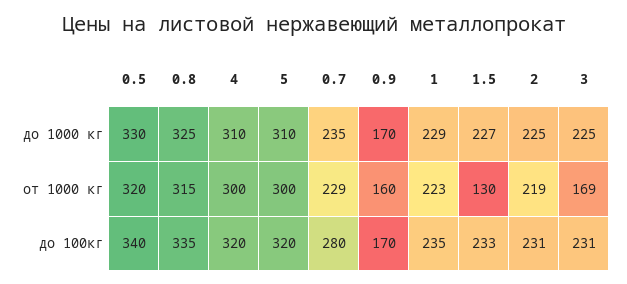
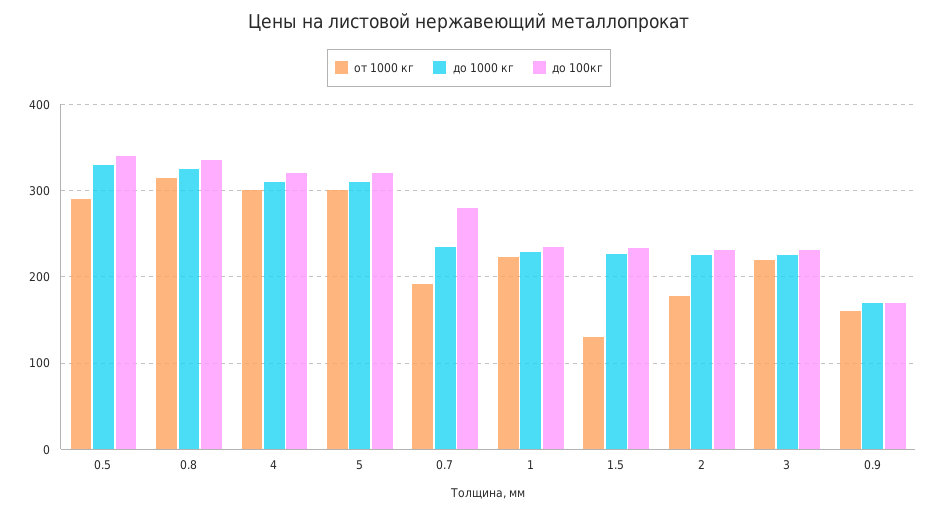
  {
    "до 1000 кг": {
      "0.5": 330,
      "0.8": 325,
      "4": 310,
      "5": 310,
      "0.7": 235,
      "0.9": 170,
      "1": 229,
      "1.5": 227,
      "2": 225,
      "3": 225
    },
    "от 1000 кг": {
-     "0.5": 320,
+     "0.5": 290,
      "0.8": 315,
      "4": 300,
      "5": 300,
-     "0.7": 229,
+     "0.7": 190,
      "0.9": 160,
      "1": 223,
      "1.5": 130,
-     "2": 219,
+     "2": 180,
-     "3": 169
+     "3": 220
    },
    "до 100кг": {
      "0.5": 340,
      "0.8": 335,
      "4": 320,
      "5": 320,
      "0.7": 280,
      "0.9": 170,
      "1": 235,
      "1.5": 233,
      "2": 231,
      "3": 231
    }
  }

